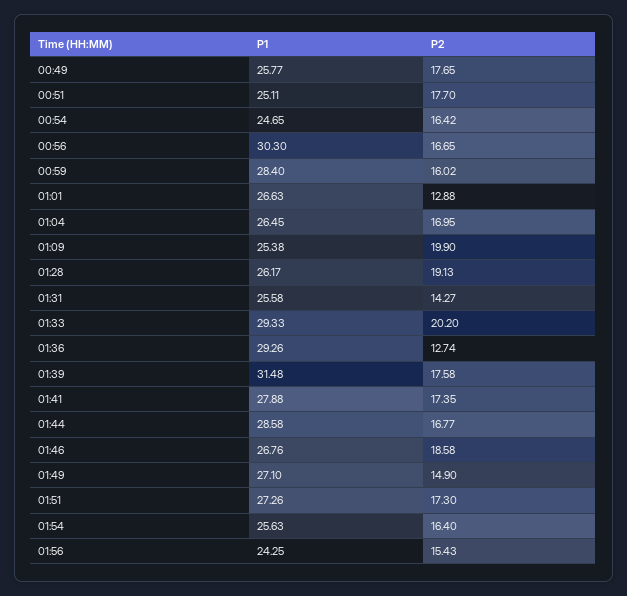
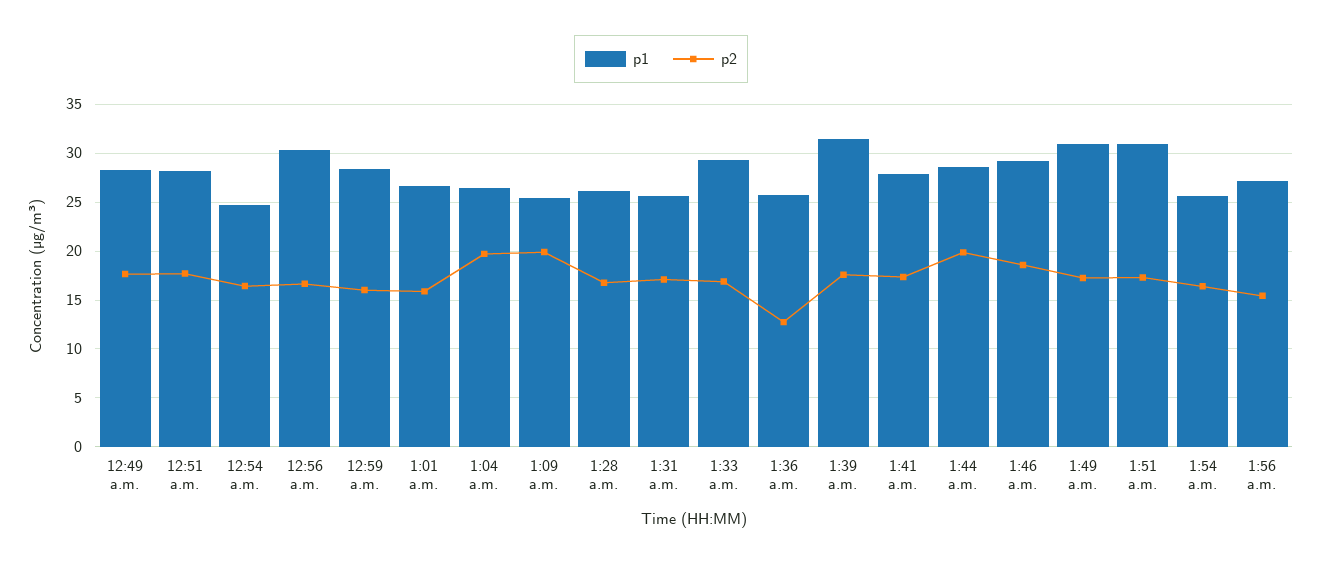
  {
    "P1": {
-     "00:49": 25.77,
+     "00:49": 28,
-     "00:51": 25.11,
+     "00:51": 28,
      "00:54": 24.65,
      "00:56": 30.3,
      "00:59": 28.4,
      "01:01": 26.63,
      "01:04": 26.45,
      "01:09": 25.38,
      "01:28": 26.17,
      "01:31": 25.58,
      "01:33": 29.33,
-     "01:36": 29.26,
+     "01:36": 26,
      "01:39": 31.48,
      "01:41": 27.88,
      "01:44": 28.58,
-     "01:46": 26.76,
+     "01:46": 29,
-     "01:49": 27.1,
+     "01:49": 31,
-     "01:51": 27.26,
+     "01:51": 31,
      "01:54": 25.63,
-     "01:56": 24.25
+     "01:56": 27
    },
    "P2": {
      "00:49": 17.65,
      "00:51": 17.7,
      "00:54": 16.42,
      "00:56": 16.65,
      "00:59": 16.02,
-     "01:01": 12.88,
+     "01:01": 16,
-     "01:04": 16.95,
+     "01:04": 20,
      "01:09": 19.9,
-     "01:28": 19.13,
+     "01:28": 17,
-     "01:31": 14.27,
+     "01:31": 17,
-     "01:33": 20.2,
+     "01:33": 17,
      "01:36": 12.74,
      "01:39": 17.58,
      "01:41": 17.35,
-     "01:44": 16.77,
+     "01:44": 20,
      "01:46": 18.58,
-     "01:49": 14.9,
+     "01:49": 17,
      "01:51": 17.3,
      "01:54": 16.4,
      "01:56": 15.43
    }
  }

